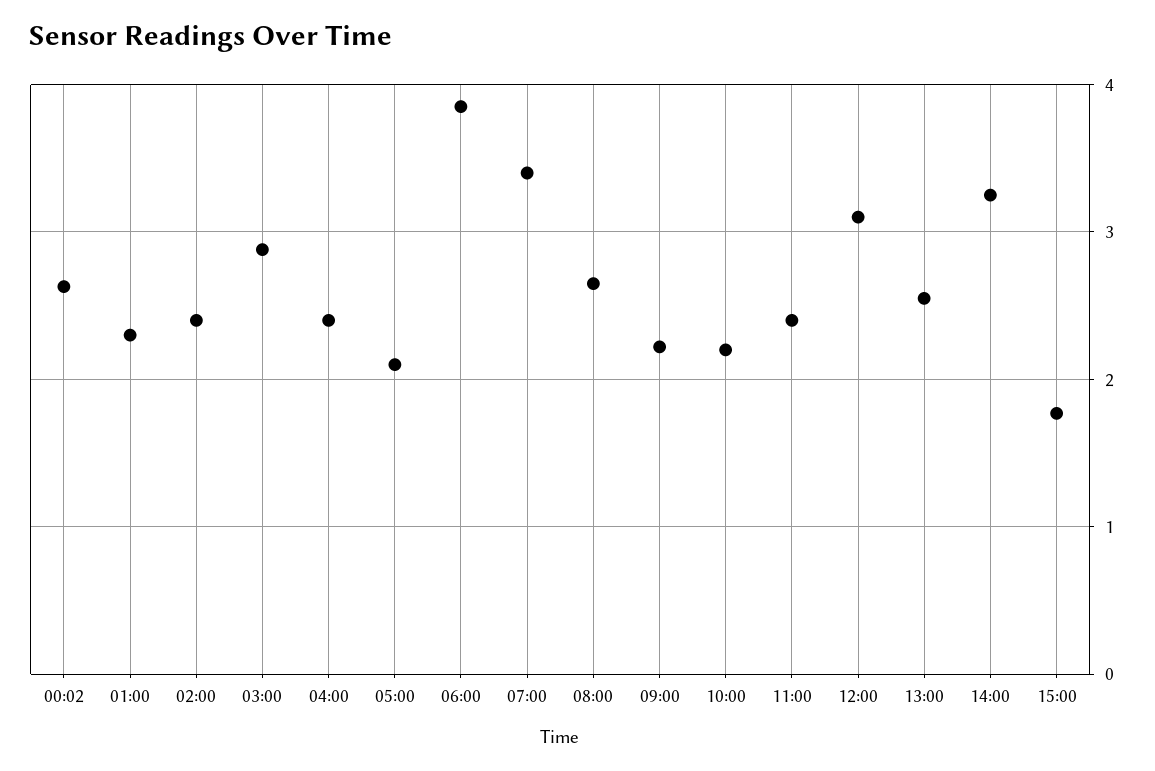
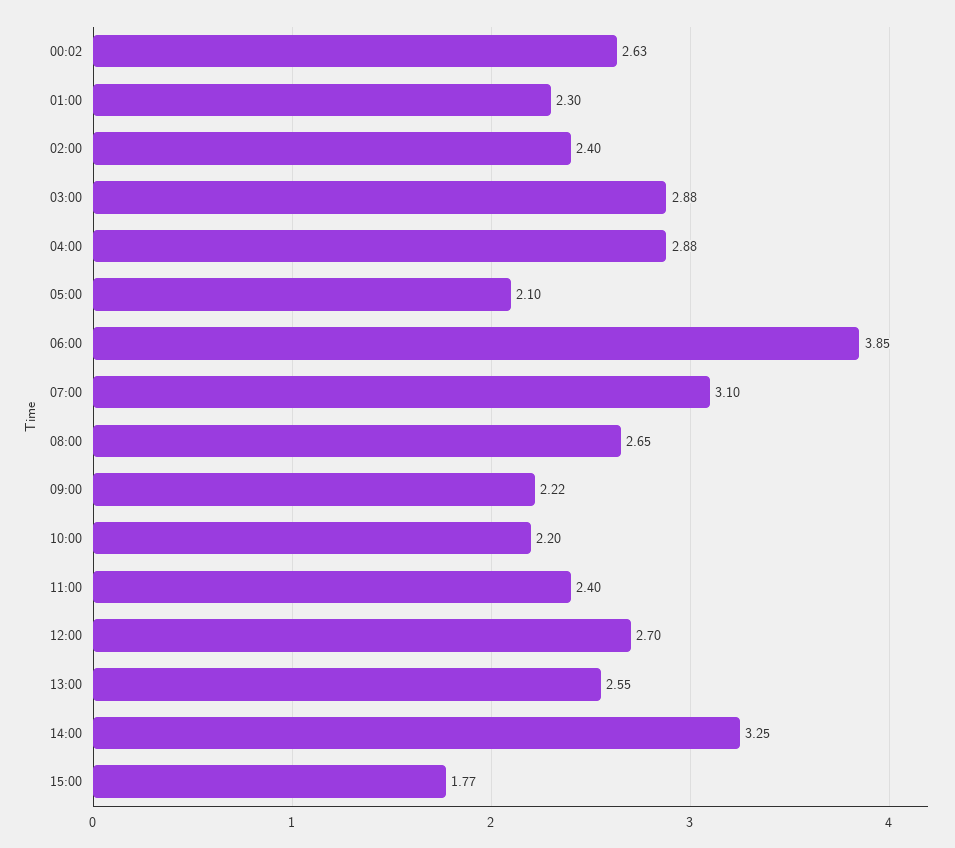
  {
    "00:02": 2.63,
    "01:00": 2.3,
    "02:00": 2.4,
    "03:00": 2.88,
-   "04:00": 2.4,
+   "04:00": 2.88,
    "05:00": 2.1,
    "06:00": 3.85,
-   "07:00": 3.4,
+   "07:00": 3.1,
    "08:00": 2.65,
    "09:00": 2.22,
    "10:00": 2.2,
    "11:00": 2.4,
-   "12:00": 3.1,
+   "12:00": 2.7,
    "13:00": 2.55,
    "14:00": 3.25,
    "15:00": 1.77
  }

